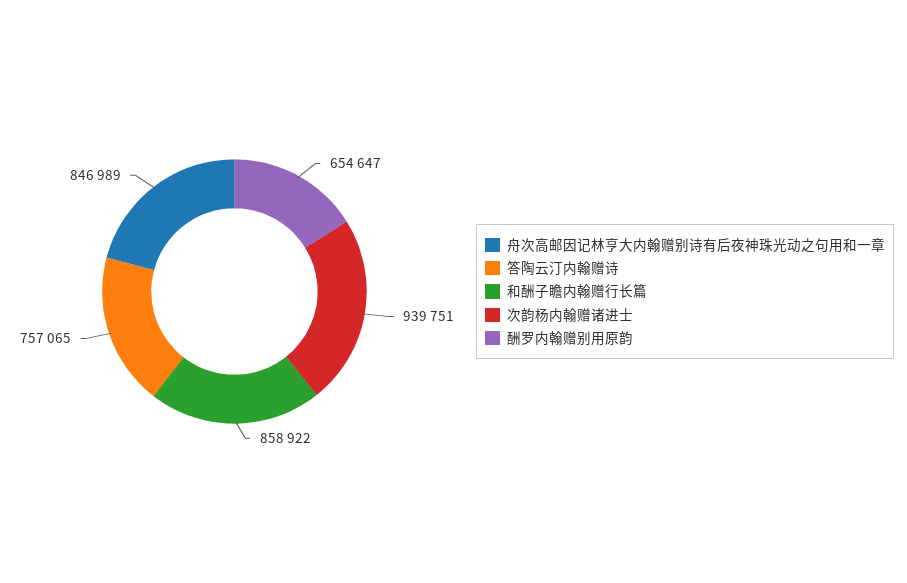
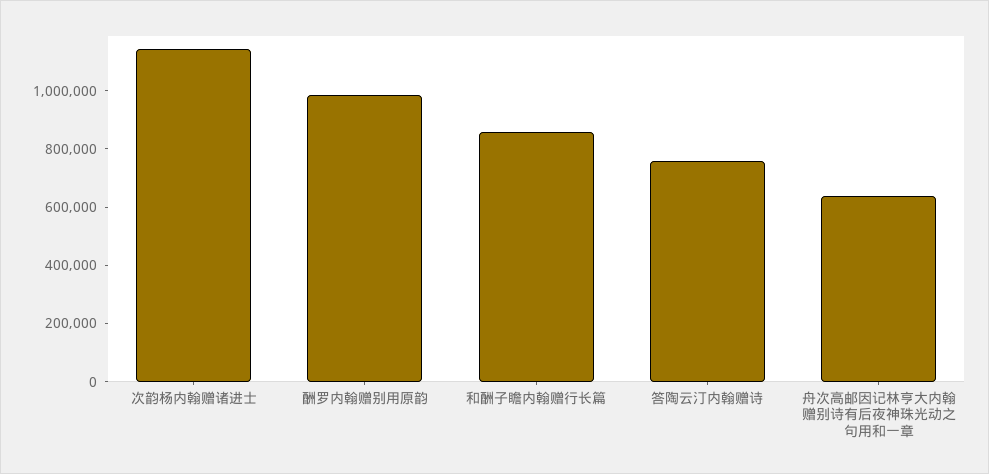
  {
-   "舟次高邮因记林亨大内翰赠别诗有后夜神珠光动之句用和一章": 846989,
+   "舟次高邮因记林亨大内翰赠别诗有后夜神珠光动之句用和一章": 650000,
    "答陶云汀内翰赠诗": 757065,
    "和酬子瞻内翰赠行长篇": 858922,
-   "次韵杨内翰赠诸进士": 939751,
+   "次韵杨内翰赠诸进士": 1150000,
-   "酬罗内翰赠别用原韵": 654647
+   "酬罗内翰赠别用原韵": 1000000
  }

